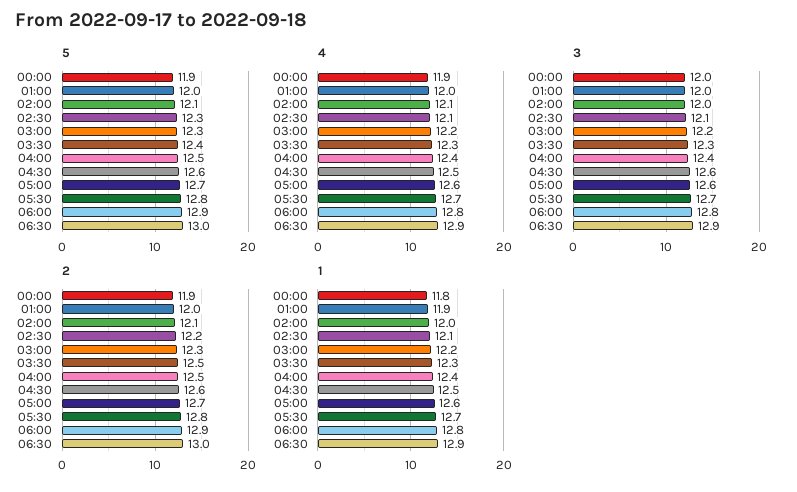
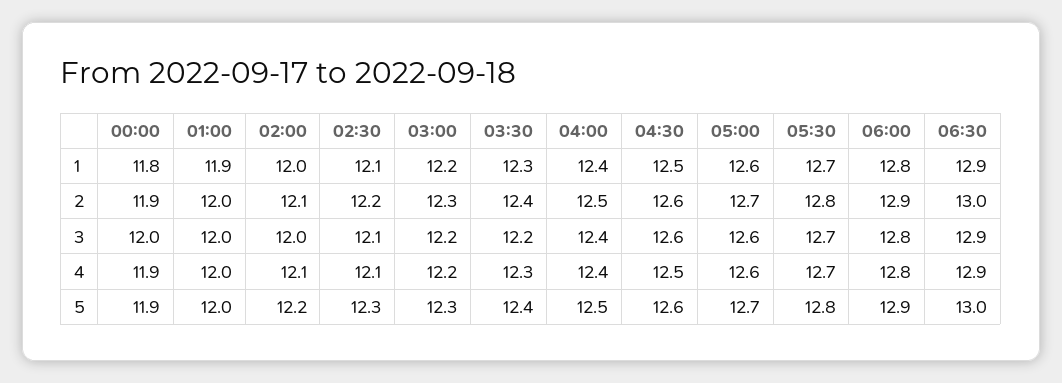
  {
    "5": {
      "00:00": 11.9,
      "01:00": 12,
-     "02:00": 12.1,
+     "02:00": 12.2,
      "02:30": 12.3,
      "03:00": 12.3,
      "03:30": 12.4,
      "04:00": 12.5,
      "04:30": 12.6,
      "05:00": 12.7,
      "05:30": 12.8,
      "06:00": 12.9,
      "06:30": 13
    },
    "4": {
      "00:00": 11.9,
      "01:00": 12,
      "02:00": 12.1,
      "02:30": 12.1,
      "03:00": 12.2,
      "03:30": 12.3,
      "04:00": 12.4,
      "04:30": 12.5,
      "05:00": 12.6,
      "05:30": 12.7,
      "06:00": 12.8,
      "06:30": 12.9
    },
    "3": {
      "00:00": 12,
      "01:00": 12,
      "02:00": 12,
      "02:30": 12.1,
      "03:00": 12.2,
-     "03:30": 12.3,
+     "03:30": 12.2,
      "04:00": 12.4,
      "04:30": 12.6,
      "05:00": 12.6,
      "05:30": 12.7,
      "06:00": 12.8,
      "06:30": 12.9
    },
    "2": {
      "00:00": 11.9,
      "01:00": 12,
      "02:00": 12.1,
      "02:30": 12.2,
      "03:00": 12.3,
-     "03:30": 12.5,
+     "03:30": 12.4,
      "04:00": 12.5,
      "04:30": 12.6,
      "05:00": 12.7,
      "05:30": 12.8,
      "06:00": 12.9,
      "06:30": 13
    },
    "1": {
      "00:00": 11.8,
      "01:00": 11.9,
      "02:00": 12,
      "02:30": 12.1,
      "03:00": 12.2,
      "03:30": 12.3,
      "04:00": 12.4,
      "04:30": 12.5,
      "05:00": 12.6,
      "05:30": 12.7,
      "06:00": 12.8,
      "06:30": 12.9
    }
  }

